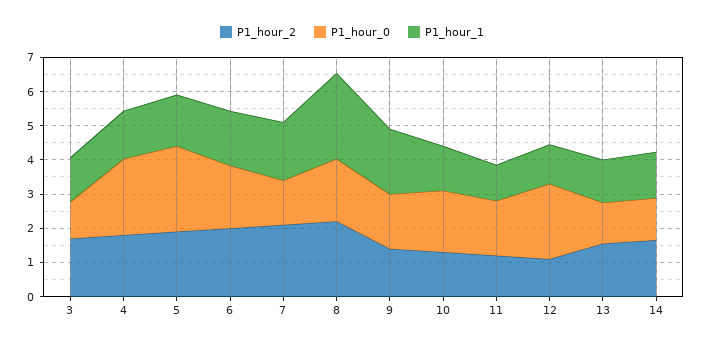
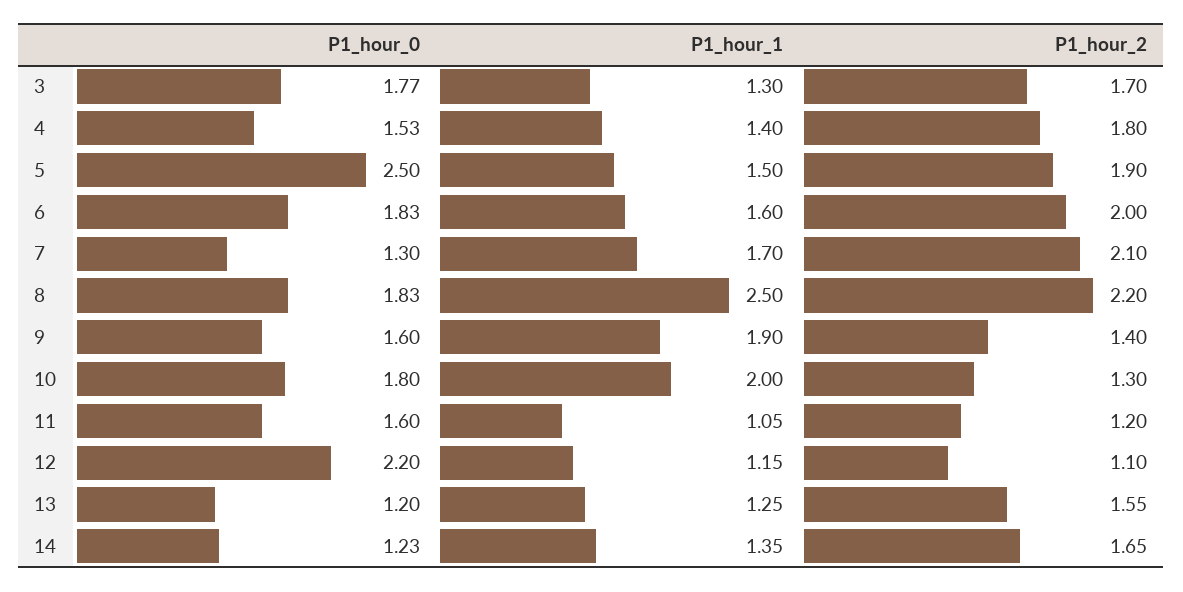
  {
    "P1_hour_2": {
      "3": 1.7,
      "4": 1.8,
      "5": 1.9,
      "6": 2,
      "7": 2.1,
      "8": 2.2,
      "9": 1.4,
      "10": 1.3,
      "11": 1.2,
      "12": 1.1,
      "13": 1.55,
      "14": 1.65
    },
    "P1_hour_0": {
-     "3": 1,
+     "3": 1.77,
-     "4": 2.25,
+     "4": 1.53,
      "5": 2.5,
      "6": 1.83,
      "7": 1.3,
      "8": 1.83,
      "9": 1.6,
      "10": 1.8,
      "11": 1.6,
      "12": 2.2,
      "13": 1.2,
      "14": 1.23
    },
    "P1_hour_1": {
      "3": 1.3,
      "4": 1.4,
      "5": 1.5,
      "6": 1.6,
      "7": 1.7,
      "8": 2.5,
      "9": 1.9,
-     "10": 1.25,
+     "10": 2,
      "11": 1.05,
      "12": 1.15,
      "13": 1.25,
      "14": 1.35
    }
  }

